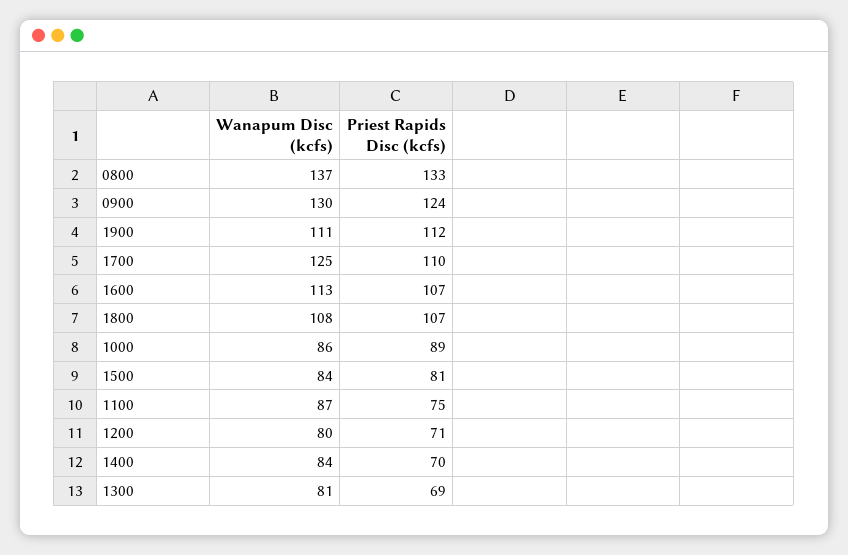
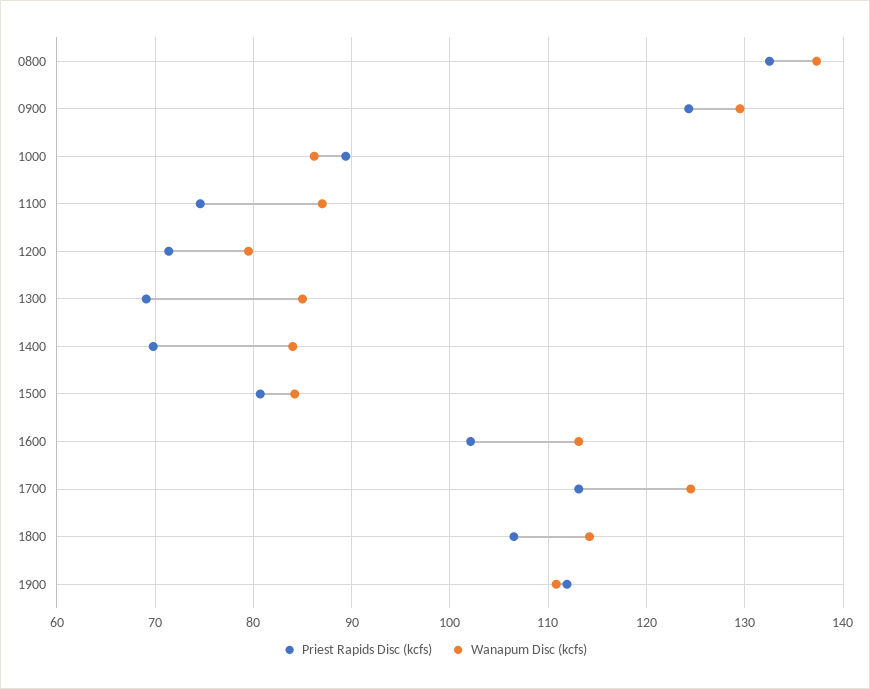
  {
    "Wanapum Disc (kcfs)": {
      "0800": 137,
      "0900": 130,
      "1900": 111,
      "1700": 125,
      "1600": 113,
-     "1800": 108,
+     "1800": 114,
      "1000": 86,
      "1500": 84,
      "1100": 87,
      "1200": 80,
      "1400": 84,
-     "1300": 81
+     "1300": 85
    },
    "Priest Rapids Disc (kcfs)": {
      "0800": 133,
      "0900": 124,
      "1900": 112,
-     "1700": 110,
+     "1700": 113,
-     "1600": 107,
+     "1600": 102,
      "1800": 107,
      "1000": 89,
      "1500": 81,
      "1100": 75,
      "1200": 71,
      "1400": 70,
      "1300": 69
    }
  }

